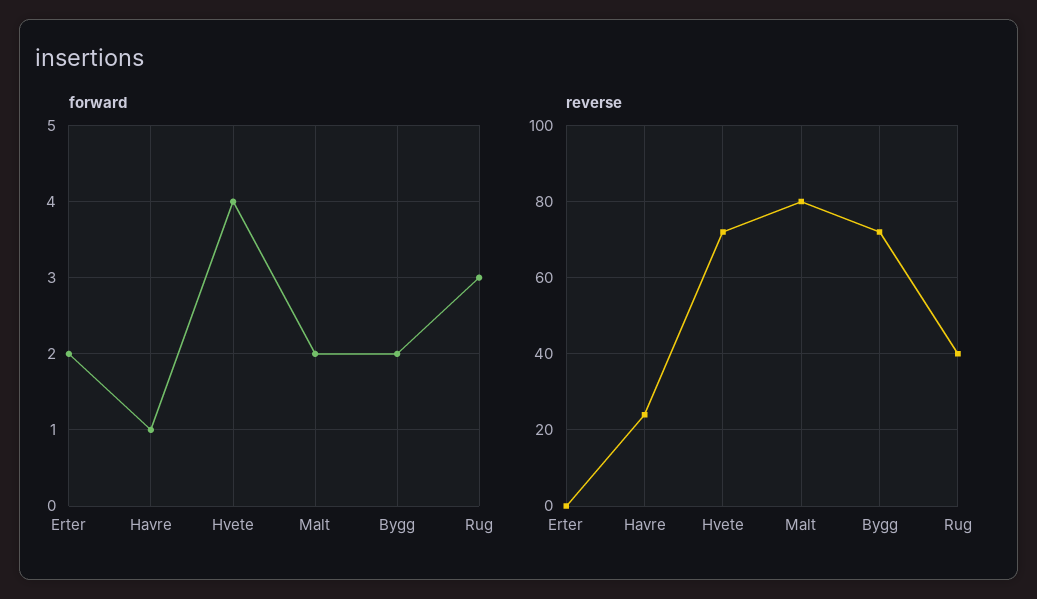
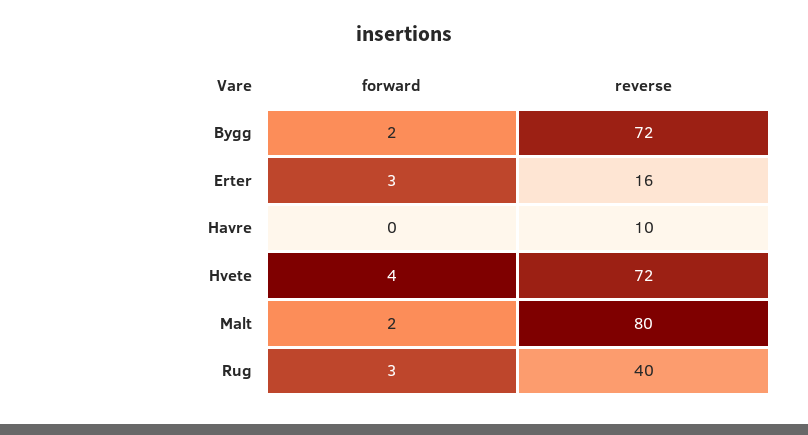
  {
    "forward": {
-     "Erter": 2,
+     "Erter": 3,
-     "Havre": 1,
+     "Havre": 0,
      "Hvete": 4,
      "Malt": 2,
      "Bygg": 2,
      "Rug": 3
    },
    "reverse": {
-     "Erter": 0,
+     "Erter": 16,
-     "Havre": 25,
+     "Havre": 10,
      "Hvete": 72,
      "Malt": 80,
      "Bygg": 72,
      "Rug": 40
    }
  }

